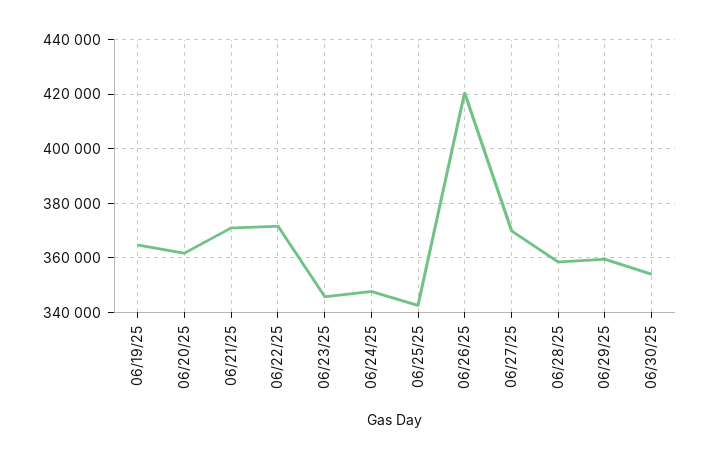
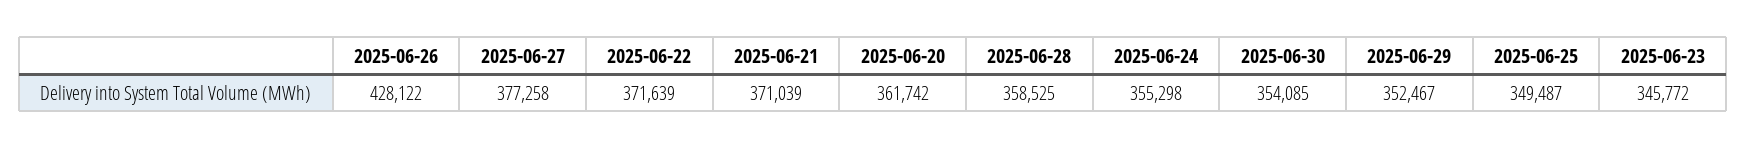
  {
-   "06/19/25": 365000,
    "06/20/25": 361742,
    "06/21/25": 371039,
    "06/22/25": 371639,
    "06/23/25": 345772,
-   "06/24/25": 347500,
+   "06/24/25": 355298,
-   "06/25/25": 342500,
+   "06/25/25": 349487,
-   "06/26/25": 420000,
+   "06/26/25": 428122,
-   "06/27/25": 370000,
+   "06/27/25": 377258,
    "06/28/25": 358525,
-   "06/29/25": 360000,
+   "06/29/25": 352467,
    "06/30/25": 354085
  }

